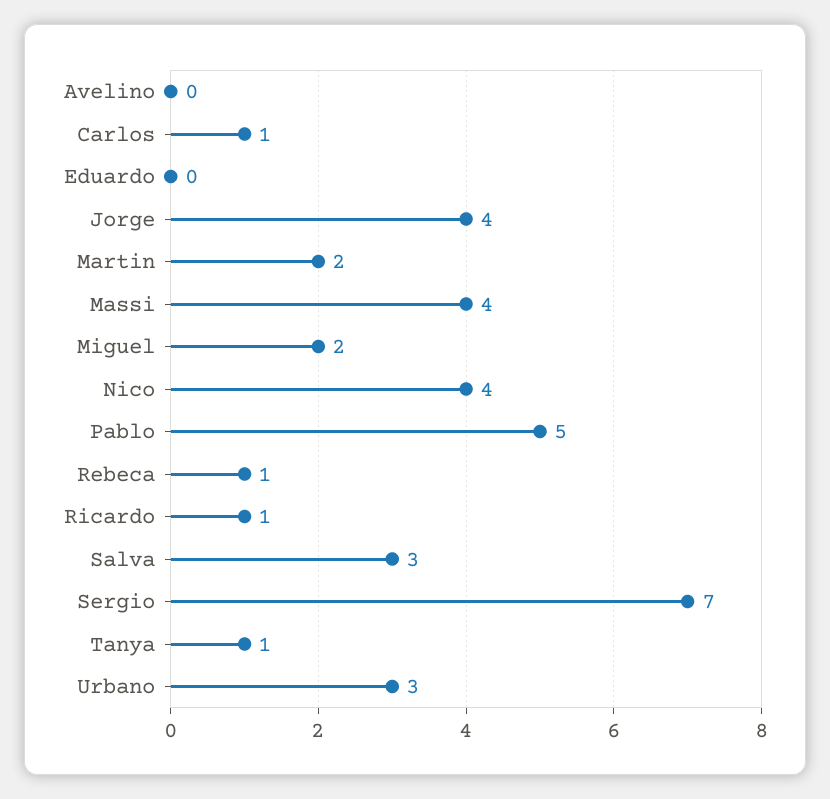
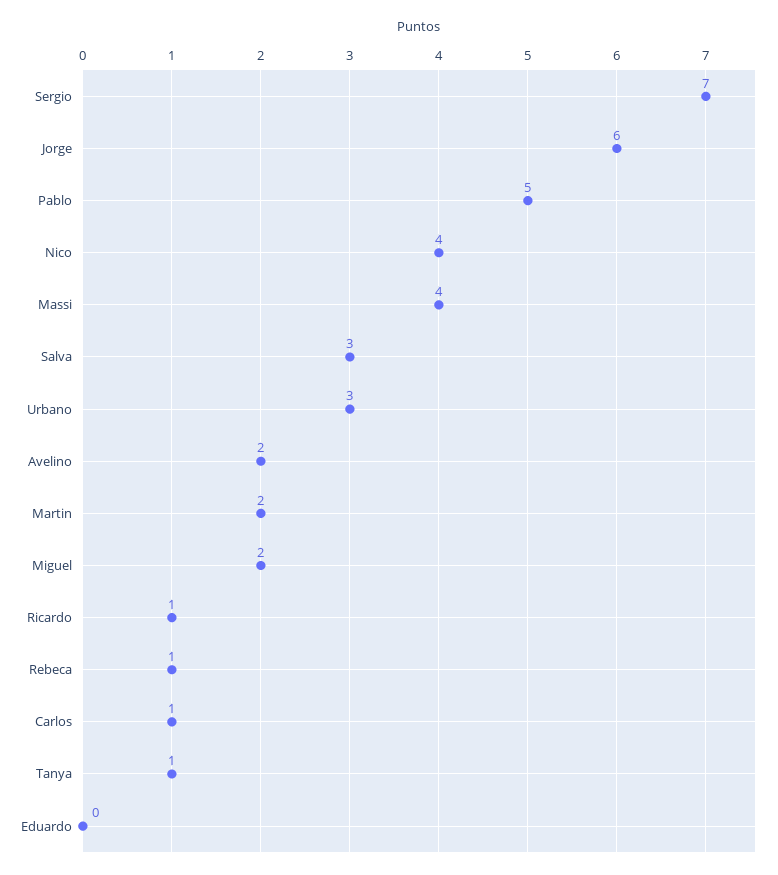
  {
-   "Avelino": 0,
+   "Avelino": 2,
    "Carlos": 1,
    "Eduardo": 0,
-   "Jorge": 4,
+   "Jorge": 6,
    "Martin": 2,
    "Massi": 4,
    "Miguel": 2,
    "Nico": 4,
    "Pablo": 5,
    "Rebeca": 1,
    "Ricardo": 1,
    "Salva": 3,
    "Sergio": 7,
    "Tanya": 1,
    "Urbano": 3
  }

